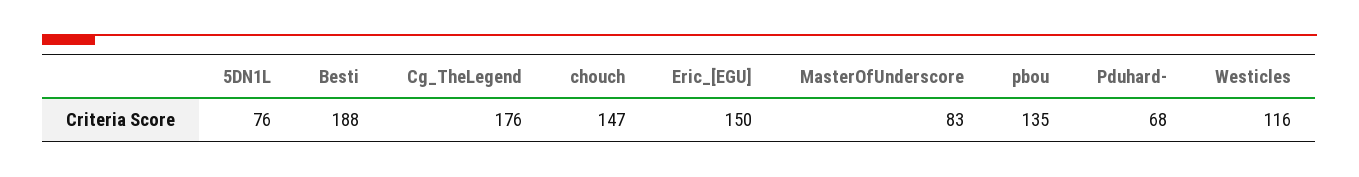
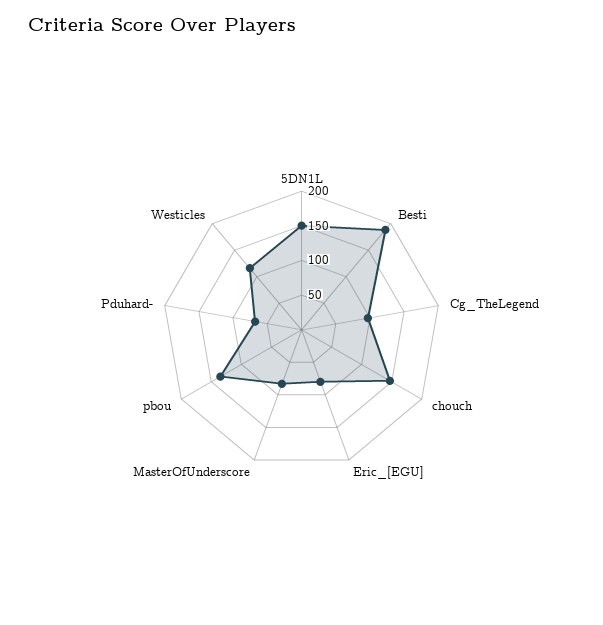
  {
-   "5DN1L": 76,
+   "5DN1L": 150,
    "Besti": 188,
-   "Cg_TheLegend": 176,
+   "Cg_TheLegend": 100,
    "chouch": 147,
-   "Eric_[EGU]": 150,
+   "Eric_[EGU]": 75,
    "MasterOfUnderscore": 83,
    "pbou": 135,
    "Pduhard-": 68,
    "Westicles": 116
  }

